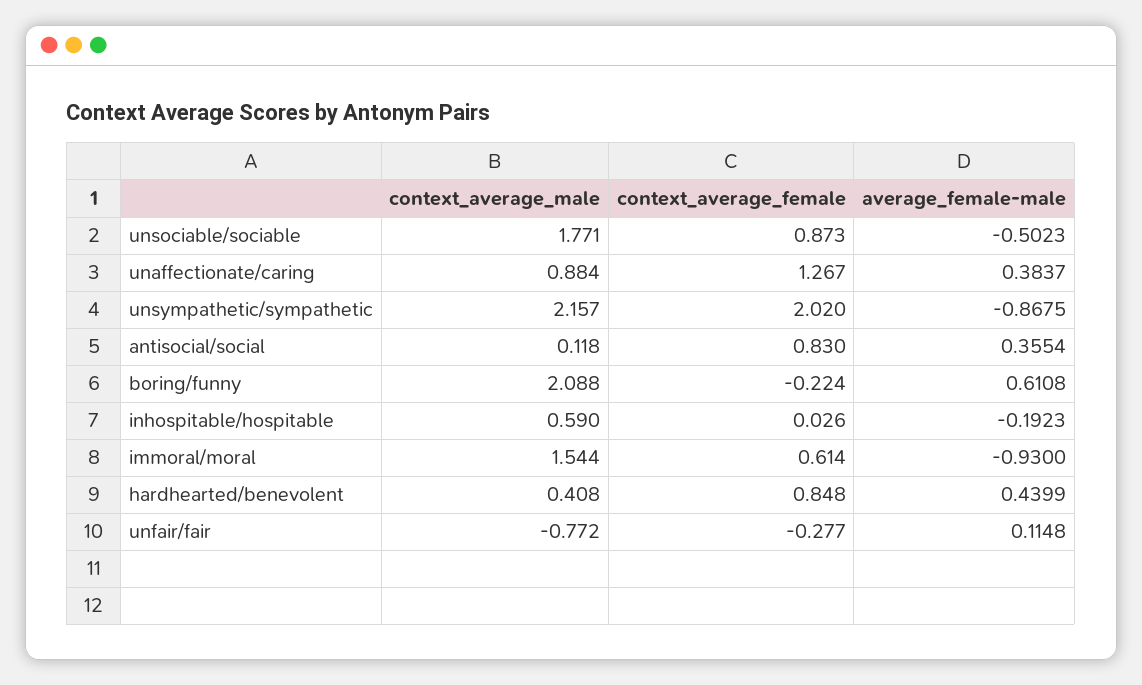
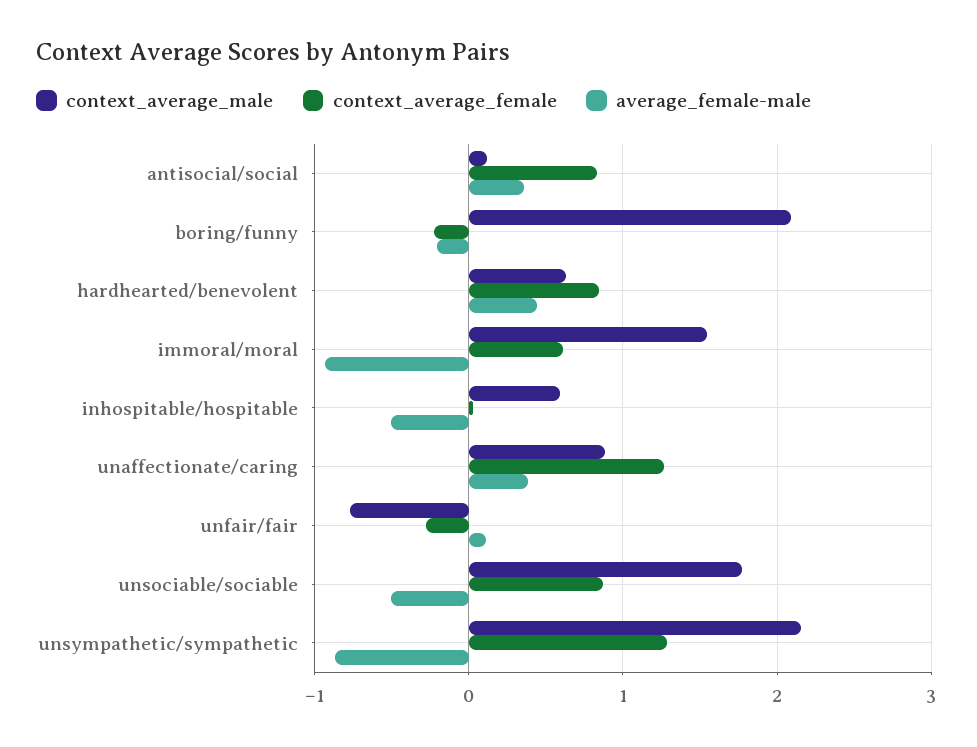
  {
    "context_average_male": {
      "unsociable/sociable": 1.771,
      "unaffectionate/caring": 0.884,
      "unsympathetic/sympathetic": 2.157,
      "antisocial/social": 0.118,
      "boring/funny": 2.088,
      "inhospitable/hospitable": 0.59,
      "immoral/moral": 1.544,
-     "hardhearted/benevolent": 0.408,
+     "hardhearted/benevolent": 0.6,
      "unfair/fair": -0.772
    },
    "context_average_female": {
      "unsociable/sociable": 0.873,
      "unaffectionate/caring": 1.267,
-     "unsympathetic/sympathetic": 2.02,
+     "unsympathetic/sympathetic": 1.3,
      "antisocial/social": 0.83,
      "boring/funny": -0.224,
      "inhospitable/hospitable": 0.026,
      "immoral/moral": 0.614,
      "hardhearted/benevolent": 0.848,
      "unfair/fair": -0.277
    },
    "average_female-male": {
      "unsociable/sociable": -0.5023,
      "unaffectionate/caring": 0.3837,
      "unsympathetic/sympathetic": -0.8675,
      "antisocial/social": 0.3554,
-     "boring/funny": 0.6108,
+     "boring/funny": -0.2,
-     "inhospitable/hospitable": -0.1923,
+     "inhospitable/hospitable": -0.5,
      "immoral/moral": -0.93,
      "hardhearted/benevolent": 0.4399,
      "unfair/fair": 0.1148
    }
  }

